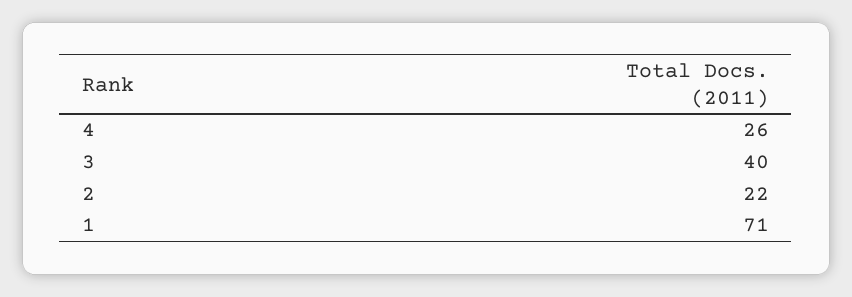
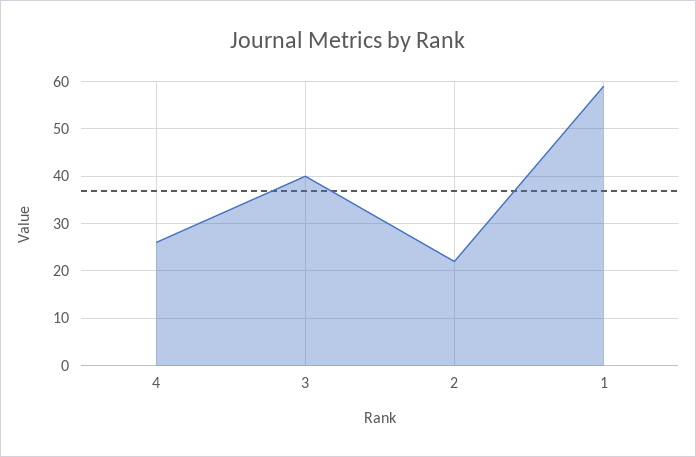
  {
    "4": 26,
    "3": 40,
    "2": 22,
-   "1": 71
+   "1": 60
  }

